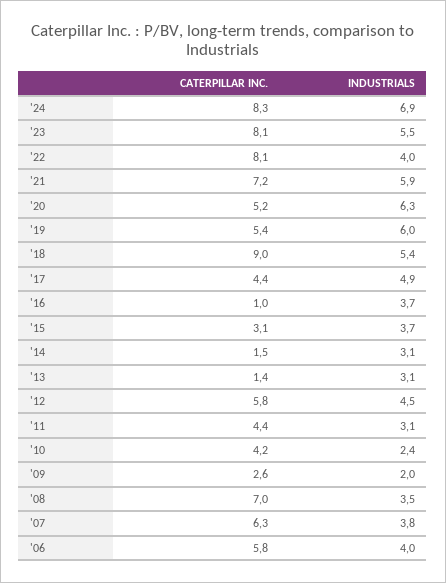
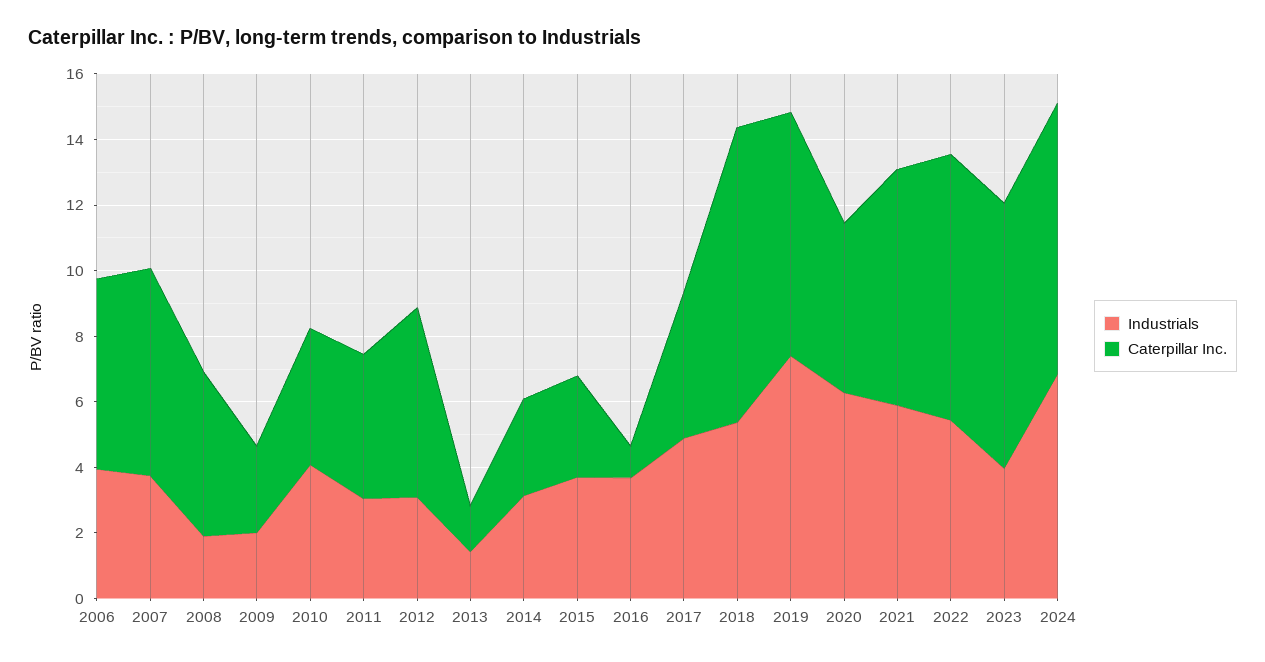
  {
    "CATERPILLAR INC.": {
      "'24": 8.3,
      "'23": 8.1,
      "'22": 8.1,
      "'21": 7.2,
      "'20": 5.2,
-     "'19": 5.4,
+     "'19": 7.5,
      "'18": 9,
      "'17": 4.4,
      "'16": 1,
      "'15": 3.1,
-     "'14": 1.5,
+     "'14": 3,
      "'13": 1.4,
      "'12": 5.8,
      "'11": 4.4,
      "'10": 4.2,
      "'09": 2.6,
-     "'08": 7,
+     "'08": 5,
      "'07": 6.3,
      "'06": 5.8
    },
    "INDUSTRIALS": {
      "'24": 6.9,
-     "'23": 5.5,
+     "'23": 4,
-     "'22": 4,
+     "'22": 5.5,
      "'21": 5.9,
      "'20": 6.3,
-     "'19": 6,
+     "'19": 7.5,
      "'18": 5.4,
      "'17": 4.9,
      "'16": 3.7,
      "'15": 3.7,
      "'14": 3.1,
-     "'13": 3.1,
+     "'13": 1.5,
-     "'12": 4.5,
+     "'12": 3,
      "'11": 3.1,
-     "'10": 2.4,
+     "'10": 4,
      "'09": 2,
-     "'08": 3.5,
+     "'08": 2,
      "'07": 3.8,
      "'06": 4
    }
  }

